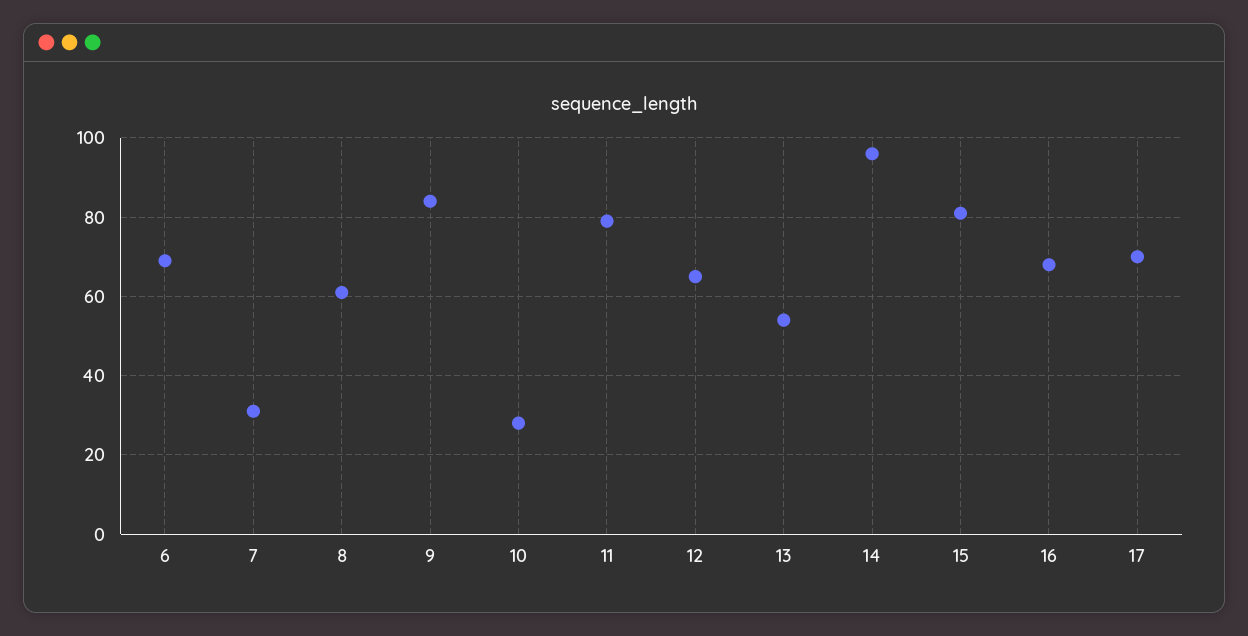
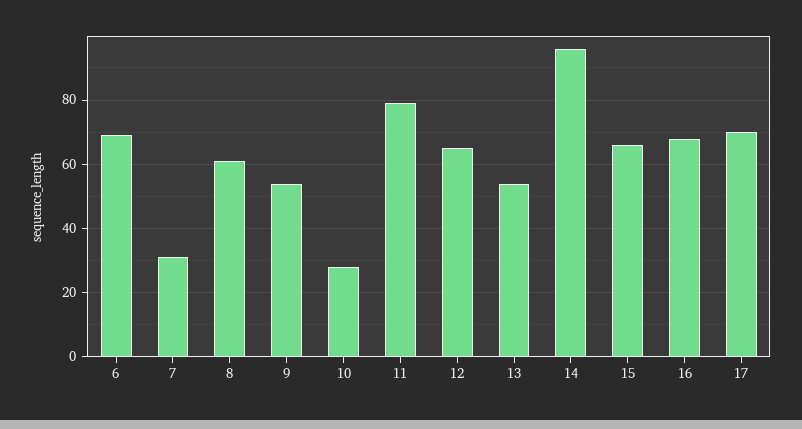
  {
    "6": 70,
    "7": 30,
    "8": 60,
-   "9": 85,
+   "9": 55,
    "10": 30,
    "11": 80,
    "12": 65,
    "13": 55,
    "14": 95,
-   "15": 80,
+   "15": 65,
    "16": 70,
    "17": 70
  }

